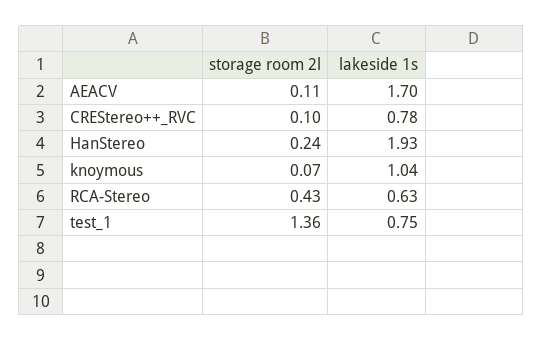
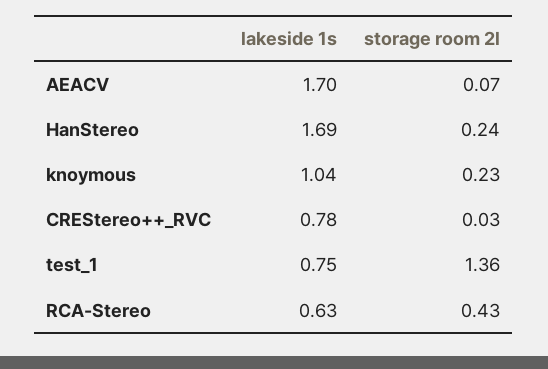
  {
    "storage room 2l": {
-     "AEACV": 0.11,
+     "AEACV": 0.07,
-     "CREStereo++_RVC": 0.1,
+     "CREStereo++_RVC": 0.03,
      "HanStereo": 0.24,
-     "knoymous": 0.07,
+     "knoymous": 0.23,
      "RCA-Stereo": 0.43,
      "test_1": 1.36
    },
    "lakeside 1s": {
      "AEACV": 1.7,
      "CREStereo++_RVC": 0.78,
-     "HanStereo": 1.93,
+     "HanStereo": 1.69,
      "knoymous": 1.04,
      "RCA-Stereo": 0.63,
      "test_1": 0.75
    }
  }

